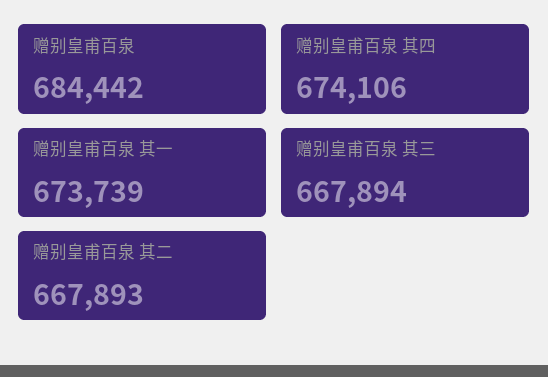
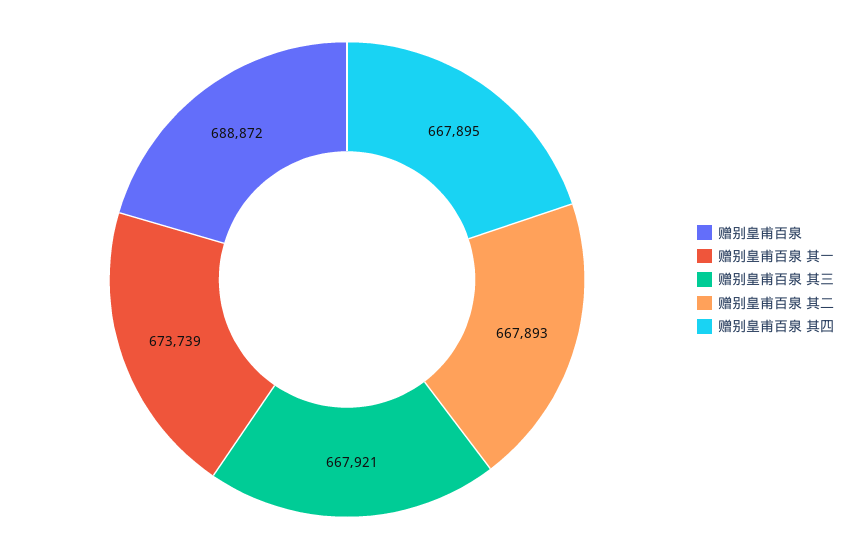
  {
-   "赠别皇甫百泉": 684442,
+   "赠别皇甫百泉": 688872,
-   "赠别皇甫百泉 其四": 674106,
+   "赠别皇甫百泉 其四": 667895,
    "赠别皇甫百泉 其一": 673739,
-   "赠别皇甫百泉 其三": 667894,
+   "赠别皇甫百泉 其三": 667921,
    "赠别皇甫百泉 其二": 667893
  }

